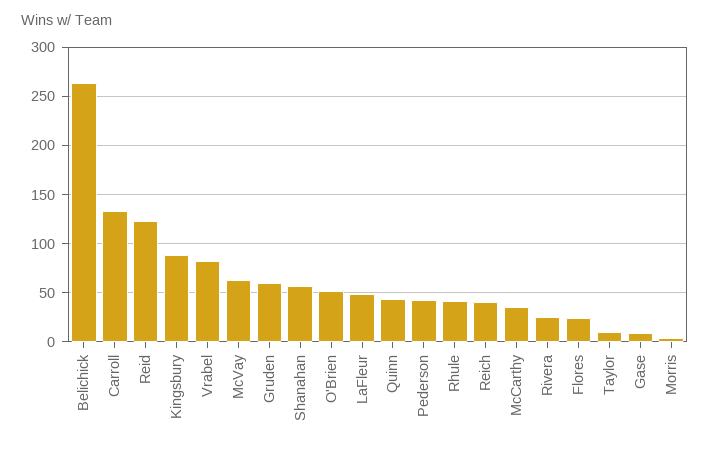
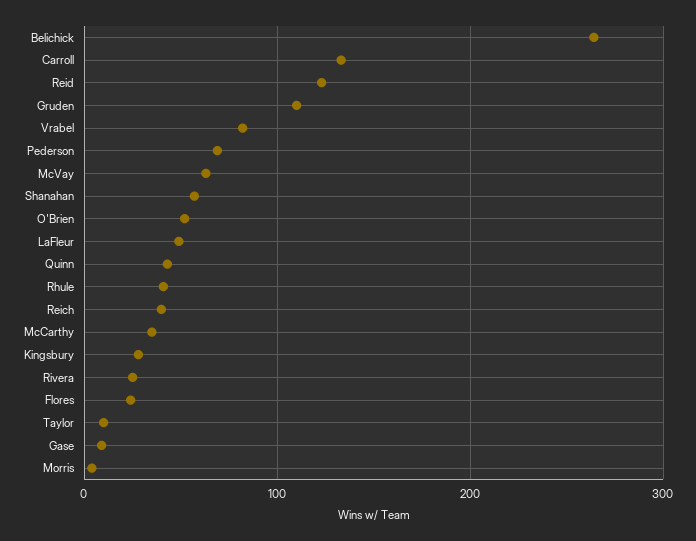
  {
    "Belichick": 260,
    "Carroll": 130,
    "Reid": 120,
-   "Kingsbury": 90,
+   "Kingsbury": 30,
    "Vrabel": 80,
    "McVay": 60,
-   "Gruden": 60,
+   "Gruden": 110,
    "Shanahan": 60,
    "O'Brien": 50,
    "LaFleur": 50,
    "Quinn": 40,
-   "Pederson": 40,
+   "Pederson": 70,
    "Rhule": 40,
    "Reich": 40,
    "McCarthy": 40,
    "Rivera": 30,
    "Flores": 20,
    "Taylor": 10,
    "Gase": 10,
    "Morris": 0
  }

